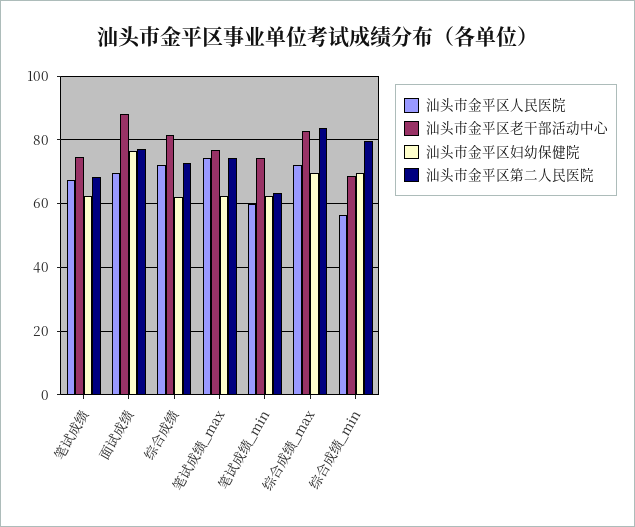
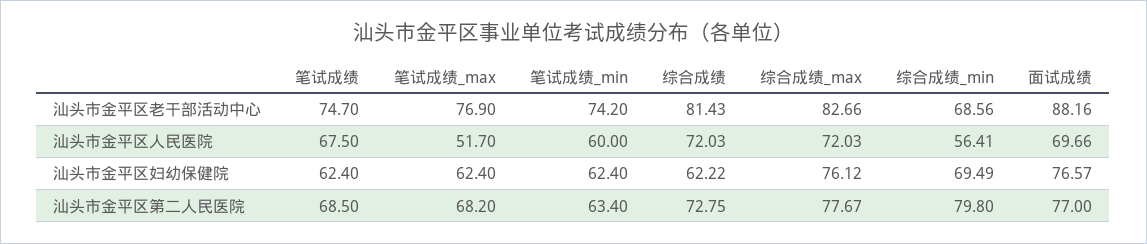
  {
    "汕头市金平区人民医院": {
      "笔试成绩": 67.5,
      "面试成绩": 69.66,
      "综合成绩": 72.03,
-     "笔试成绩_max": 74,
+     "笔试成绩_max": 51.7,
      "笔试成绩_min": 60,
      "综合成绩_max": 72.03,
      "综合成绩_min": 56.41
    },
    "汕头市金平区老干部活动中心": {
      "笔试成绩": 74.7,
      "面试成绩": 88.16,
      "综合成绩": 81.43,
      "笔试成绩_max": 76.9,
      "笔试成绩_min": 74.2,
      "综合成绩_max": 82.66,
      "综合成绩_min": 68.56
    },
    "汕头市金平区妇幼保健院": {
      "笔试成绩": 62.4,
      "面试成绩": 76.57,
      "综合成绩": 62.22,
      "笔试成绩_max": 62.4,
      "笔试成绩_min": 62.4,
-     "综合成绩_max": 70,
+     "综合成绩_max": 76.12,
      "综合成绩_min": 69.49
    },
    "汕头市金平区第二人民医院": {
      "笔试成绩": 68.5,
      "面试成绩": 77,
      "综合成绩": 72.75,
-     "笔试成绩_max": 74,
+     "笔试成绩_max": 68.2,
      "笔试成绩_min": 63.4,
-     "综合成绩_max": 84,
+     "综合成绩_max": 77.67,
      "综合成绩_min": 79.8
    }
  }

